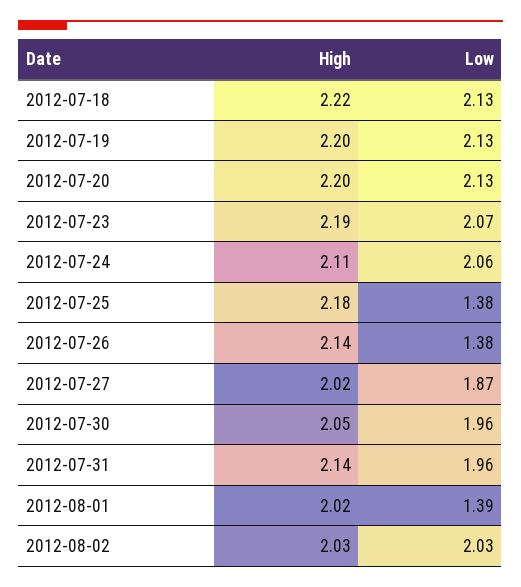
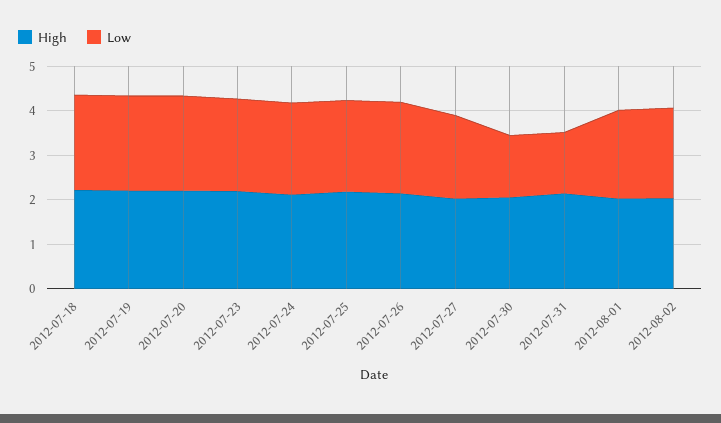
  {
    "High": {
      "2012-07-18": 2.22,
      "2012-07-19": 2.2,
      "2012-07-20": 2.2,
      "2012-07-23": 2.19,
      "2012-07-24": 2.11,
      "2012-07-25": 2.18,
      "2012-07-26": 2.14,
      "2012-07-27": 2.02,
      "2012-07-30": 2.05,
      "2012-07-31": 2.14,
      "2012-08-01": 2.02,
      "2012-08-02": 2.03
    },
    "Low": {
      "2012-07-18": 2.13,
      "2012-07-19": 2.13,
      "2012-07-20": 2.13,
      "2012-07-23": 2.07,
      "2012-07-24": 2.06,
-     "2012-07-25": 1.38,
+     "2012-07-25": 2,
-     "2012-07-26": 1.38,
+     "2012-07-26": 2,
      "2012-07-27": 1.87,
-     "2012-07-30": 1.96,
+     "2012-07-30": 1.4,
-     "2012-07-31": 1.96,
+     "2012-07-31": 1.4,
-     "2012-08-01": 1.39,
+     "2012-08-01": 2,
      "2012-08-02": 2.03
    }
  }

